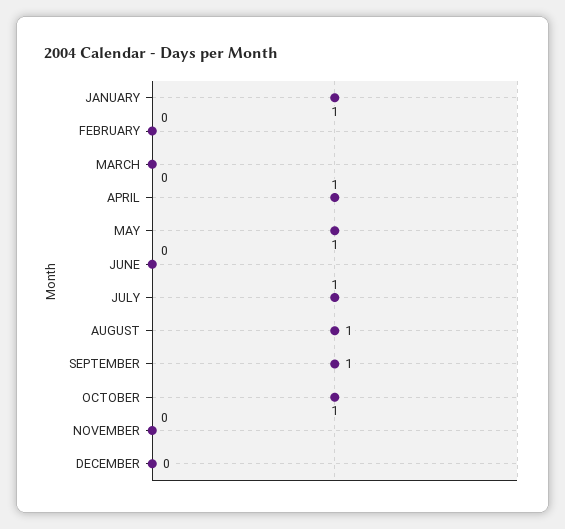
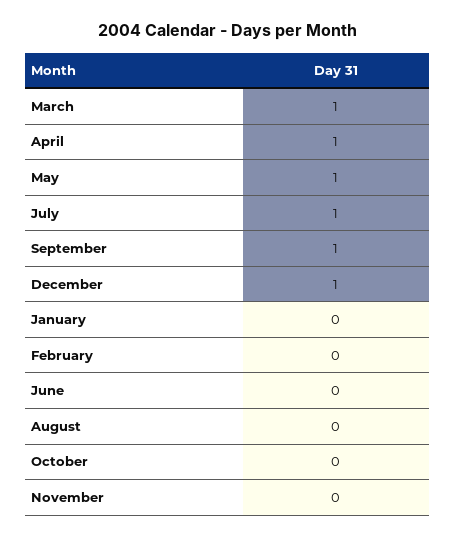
  {
-   "JANUARY": 1,
+   "JANUARY": 0,
    "FEBRUARY": 0,
-   "MARCH": 0,
+   "MARCH": 1,
    "APRIL": 1,
    "MAY": 1,
    "JUNE": 0,
    "JULY": 1,
-   "AUGUST": 1,
+   "AUGUST": 0,
    "SEPTEMBER": 1,
-   "OCTOBER": 1,
+   "OCTOBER": 0,
    "NOVEMBER": 0,
-   "DECEMBER": 0
+   "DECEMBER": 1
  }

